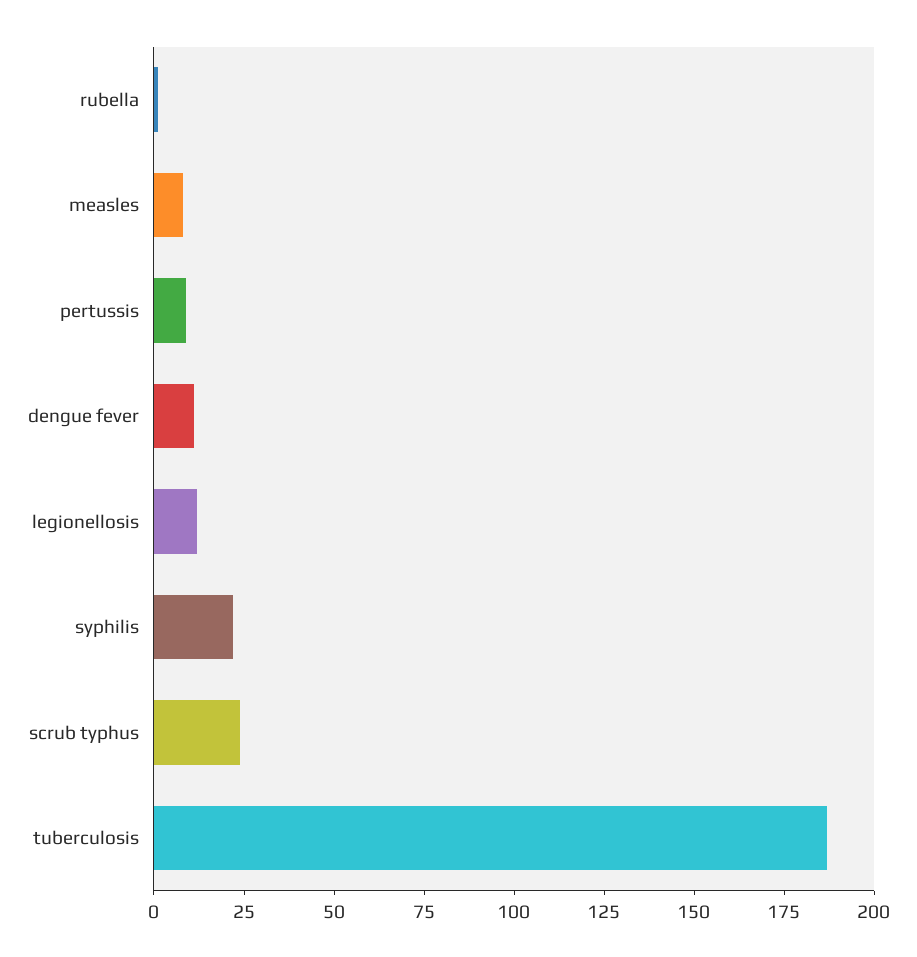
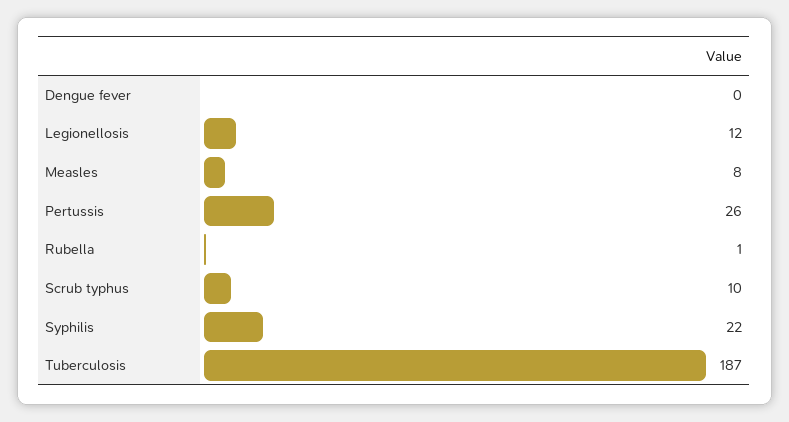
  {
    "rubella": 1,
    "measles": 8,
-   "pertussis": 10,
+   "pertussis": 26,
-   "dengue fever": 10,
+   "dengue fever": 0,
    "legionellosis": 12,
    "syphilis": 22,
-   "scrub typhus": 25,
+   "scrub typhus": 10,
    "tuberculosis": 187
  }

